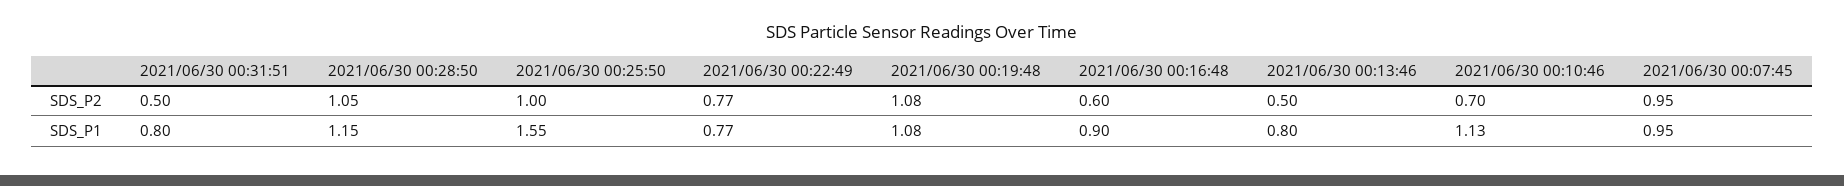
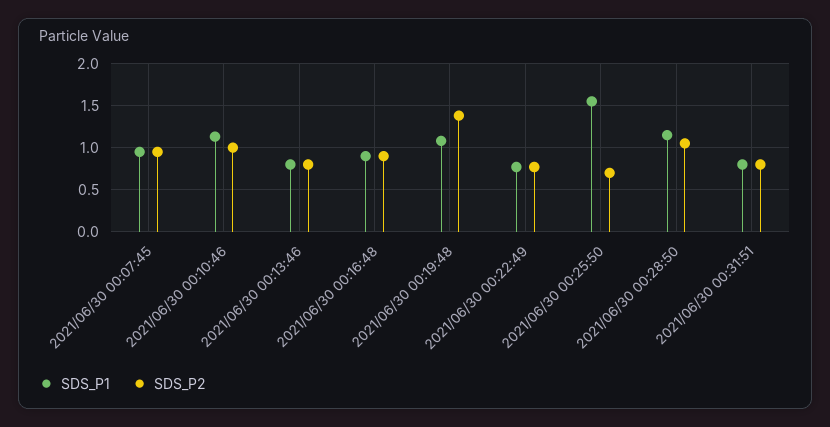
  {
    "SDS_P2": {
-     "2021/06/30 00:31:51": 0.5,
+     "2021/06/30 00:31:51": 0.8,
      "2021/06/30 00:28:50": 1.05,
-     "2021/06/30 00:25:50": 1,
+     "2021/06/30 00:25:50": 0.7,
      "2021/06/30 00:22:49": 0.77,
-     "2021/06/30 00:19:48": 1.08,
+     "2021/06/30 00:19:48": 1.4,
-     "2021/06/30 00:16:48": 0.6,
+     "2021/06/30 00:16:48": 0.9,
-     "2021/06/30 00:13:46": 0.5,
+     "2021/06/30 00:13:46": 0.8,
-     "2021/06/30 00:10:46": 0.7,
+     "2021/06/30 00:10:46": 1,
      "2021/06/30 00:07:45": 0.95
    },
    "SDS_P1": {
      "2021/06/30 00:31:51": 0.8,
      "2021/06/30 00:28:50": 1.15,
      "2021/06/30 00:25:50": 1.55,
      "2021/06/30 00:22:49": 0.77,
      "2021/06/30 00:19:48": 1.08,
      "2021/06/30 00:16:48": 0.9,
      "2021/06/30 00:13:46": 0.8,
      "2021/06/30 00:10:46": 1.13,
      "2021/06/30 00:07:45": 0.95
    }
  }

